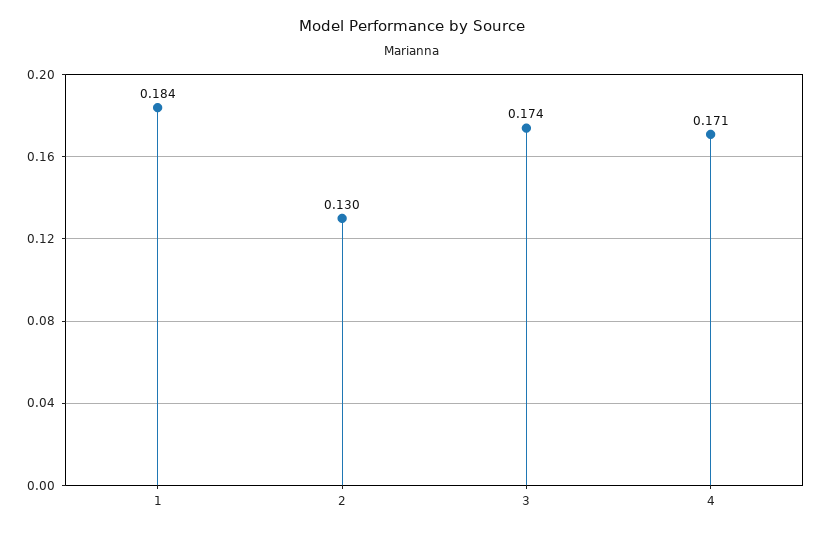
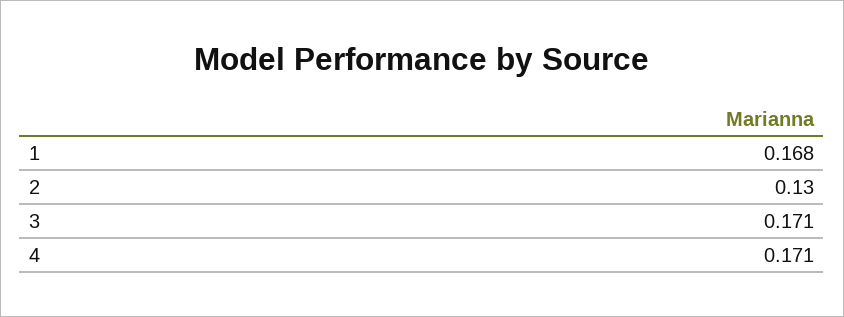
  {
-   "1": 0.184,
+   "1": 0.168,
    "2": 0.13,
-   "3": 0.174,
+   "3": 0.171,
    "4": 0.171
  }

